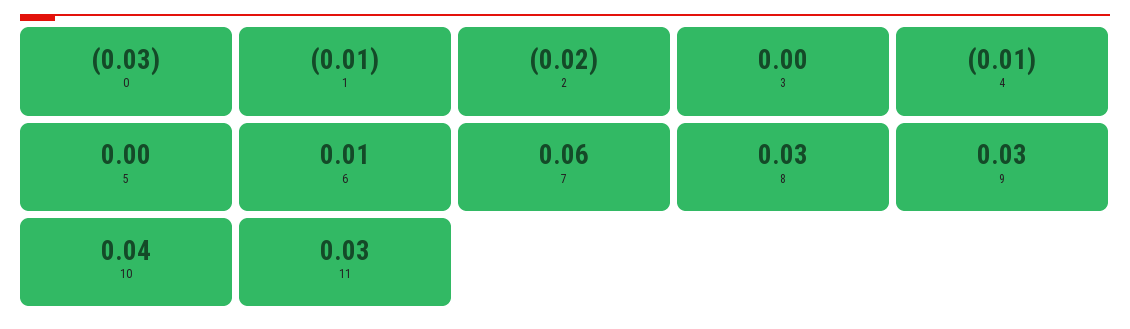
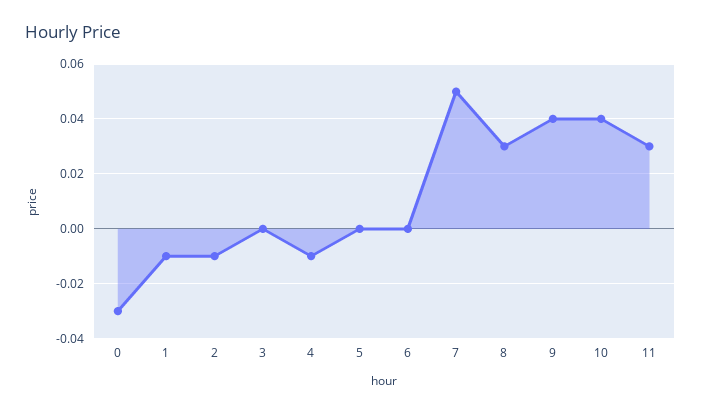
  {
    "0": -0.03,
    "1": -0.01,
-   "2": -0.02,
+   "2": -0.01,
    "3": 0,
    "4": -0.01,
    "5": 0,
-   "6": 0.01,
+   "6": 0,
-   "7": 0.06,
+   "7": 0.05,
    "8": 0.03,
-   "9": 0.03,
+   "9": 0.04,
    "10": 0.04,
    "11": 0.03
  }

